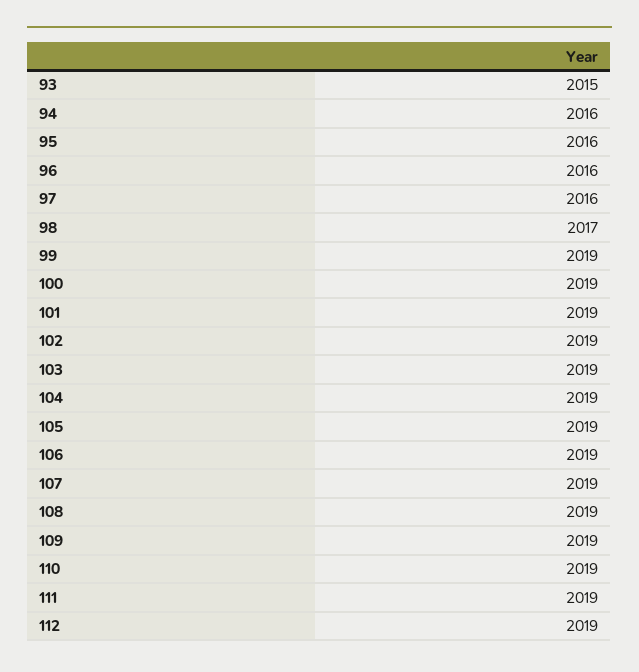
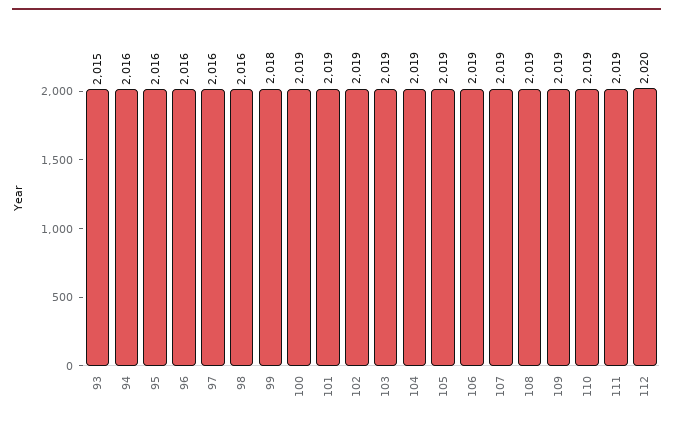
  {
    "93": 2015,
    "94": 2016,
    "95": 2016,
    "96": 2016,
    "97": 2016,
-   "98": 2017,
+   "98": 2016,
-   "99": 2019,
+   "99": 2018,
    "100": 2019,
    "101": 2019,
    "102": 2019,
    "103": 2019,
    "104": 2019,
    "105": 2019,
    "106": 2019,
    "107": 2019,
    "108": 2019,
    "109": 2019,
    "110": 2019,
    "111": 2019,
-   "112": 2019
+   "112": 2020
  }

